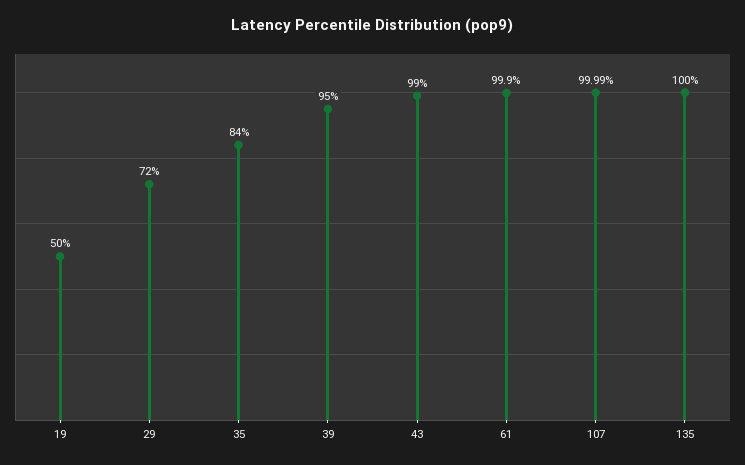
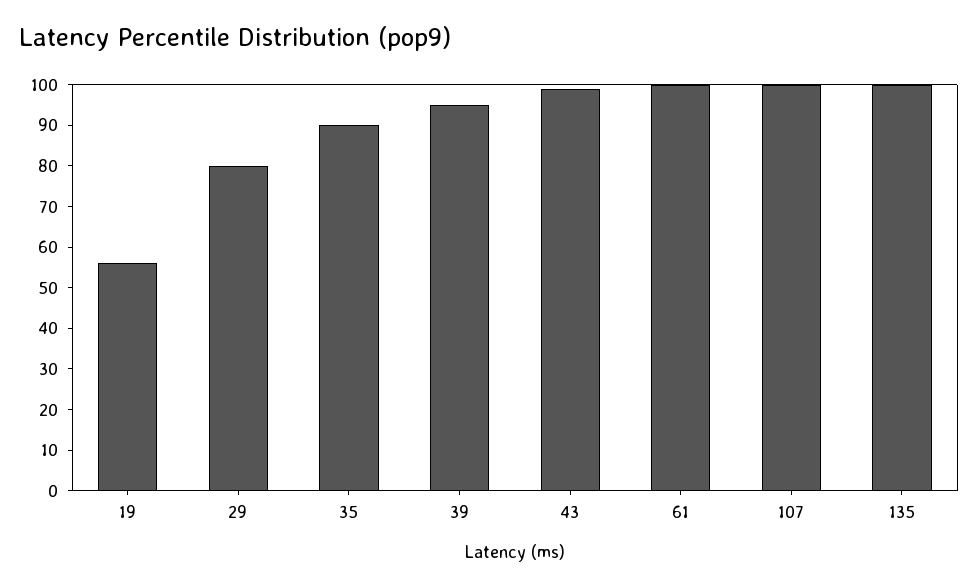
  {
-   "19": 50,
+   "19": 56,
-   "29": 72,
+   "29": 80,
-   "35": 84,
+   "35": 90,
    "39": 95,
    "43": 99,
    "61": 99.9,
    "107": 99.99,
    "135": 100
  }

